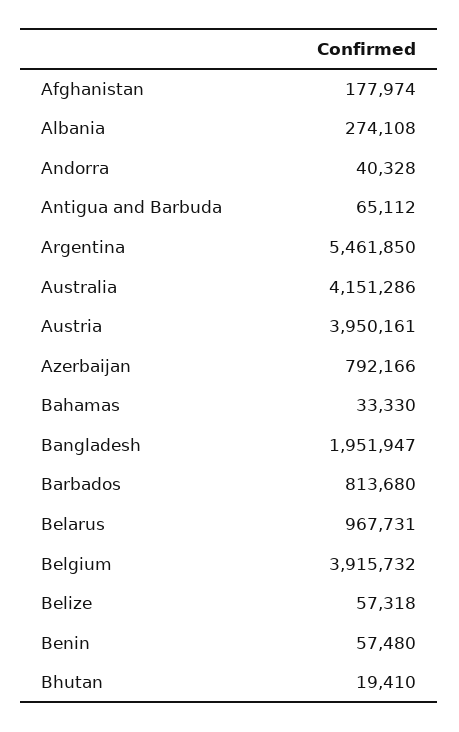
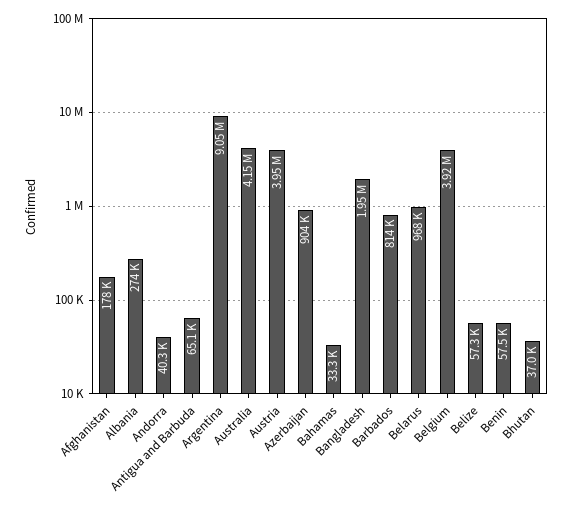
  {
    "Afghanistan": 177974,
    "Albania": 274108,
    "Andorra": 40328,
    "Antigua and Barbuda": 65112,
-   "Argentina": 5461850,
+   "Argentina": 9050000,
    "Australia": 4151286,
    "Austria": 3950161,
-   "Azerbaijan": 792166,
+   "Azerbaijan": 904000,
    "Bahamas": 33330,
    "Bangladesh": 1951947,
    "Barbados": 813680,
    "Belarus": 967731,
    "Belgium": 3915732,
    "Belize": 57318,
    "Benin": 57480,
-   "Bhutan": 19410
+   "Bhutan": 37000
  }

